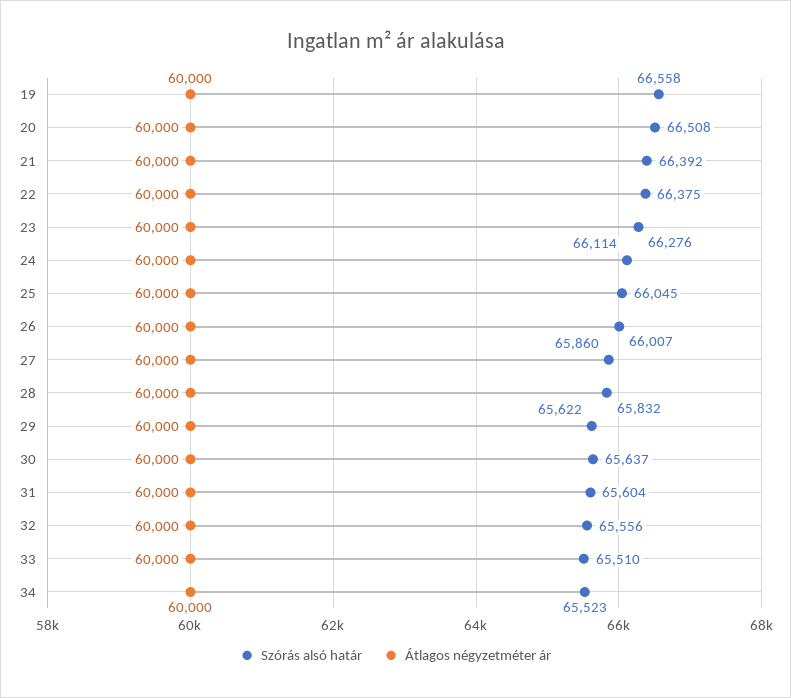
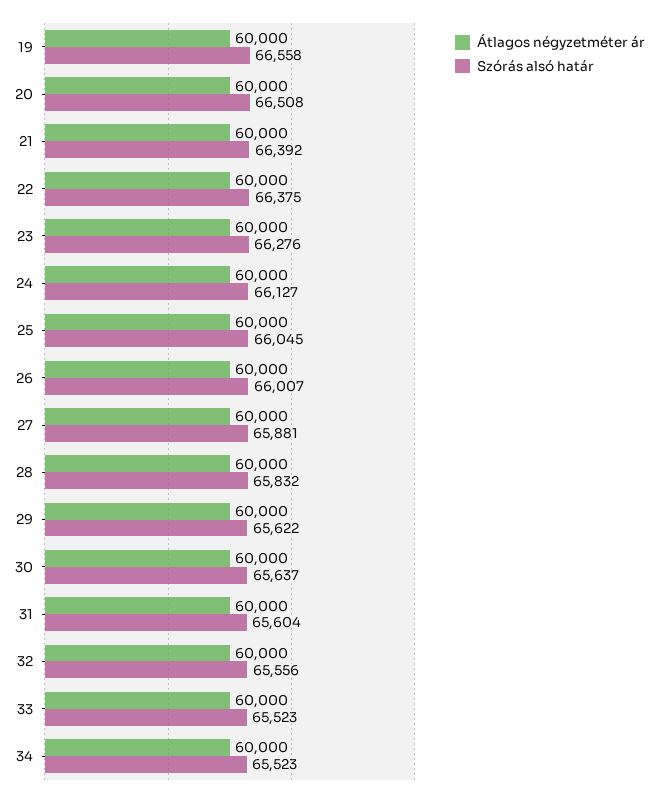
  {
    "Szórás alsó határ": {
      "19": 66558,
      "20": 66508,
      "21": 66392,
      "22": 66375,
      "23": 66276,
-     "24": 66114,
+     "24": 66127,
      "25": 66045,
      "26": 66007,
-     "27": 65860,
+     "27": 65881,
      "28": 65832,
      "29": 65622,
      "30": 65637,
      "31": 65604,
      "32": 65556,
-     "33": 65510,
+     "33": 65523,
      "34": 65523
    },
    "Átlagos négyzetméter ár": {
      "19": 60000,
      "20": 60000,
      "21": 60000,
      "22": 60000,
      "23": 60000,
      "24": 60000,
      "25": 60000,
      "26": 60000,
      "27": 60000,
      "28": 60000,
      "29": 60000,
      "30": 60000,
      "31": 60000,
      "32": 60000,
      "33": 60000,
      "34": 60000
    }
  }

